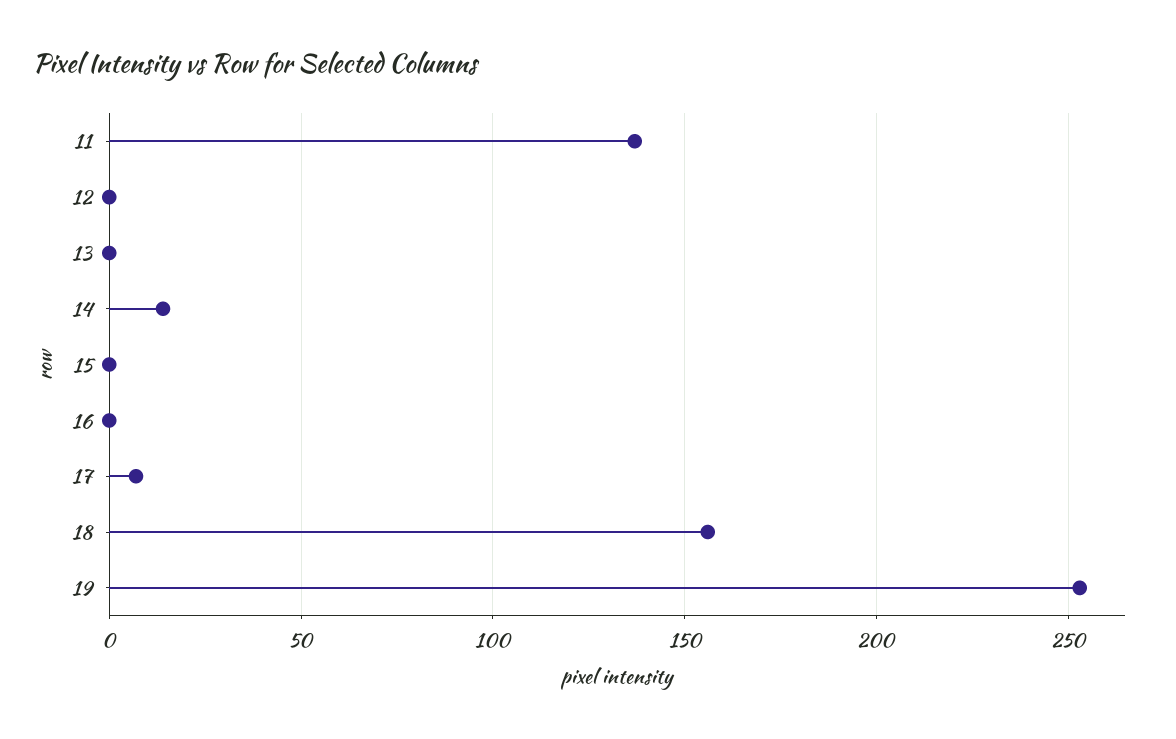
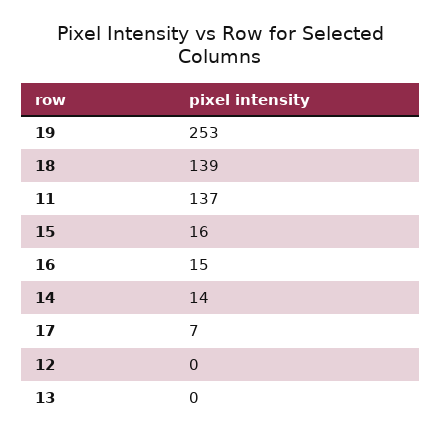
  {
    "11": 137,
    "12": 0,
    "13": 0,
    "14": 14,
-   "15": 0,
+   "15": 16,
-   "16": 0,
+   "16": 15,
    "17": 7,
-   "18": 155,
+   "18": 139,
    "19": 253
  }

